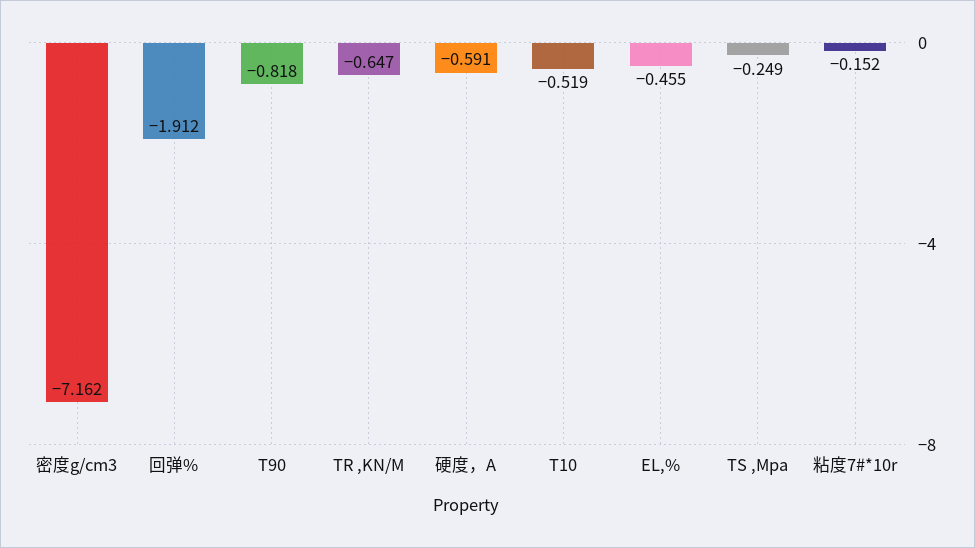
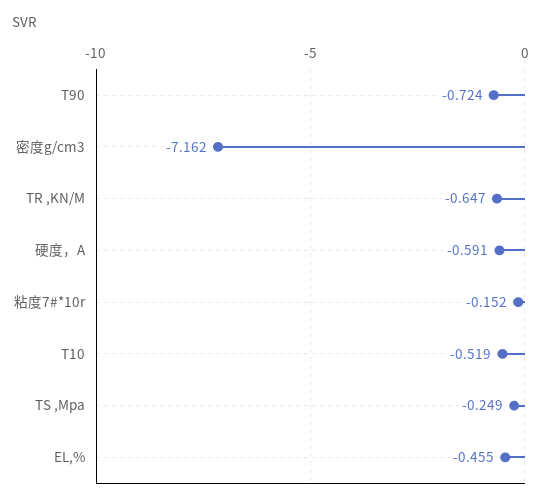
  {
    "密度g/cm3": -7.162,
-   "回弹%": -1.912,
-   "T90": -0.818,
+   "T90": -0.724,
    "TR ,KN/M": -0.647,
    "硬度，A": -0.591,
    "T10": -0.519,
    "EL,%": -0.455,
    "TS ,Mpa": -0.249,
    "粘度7#*10r": -0.152
  }

